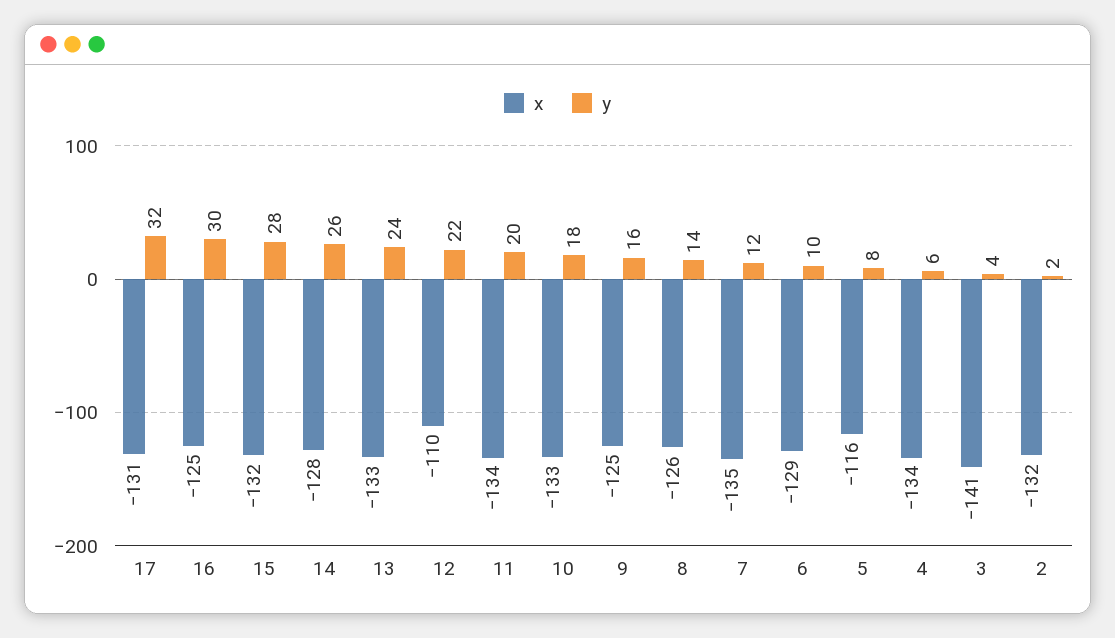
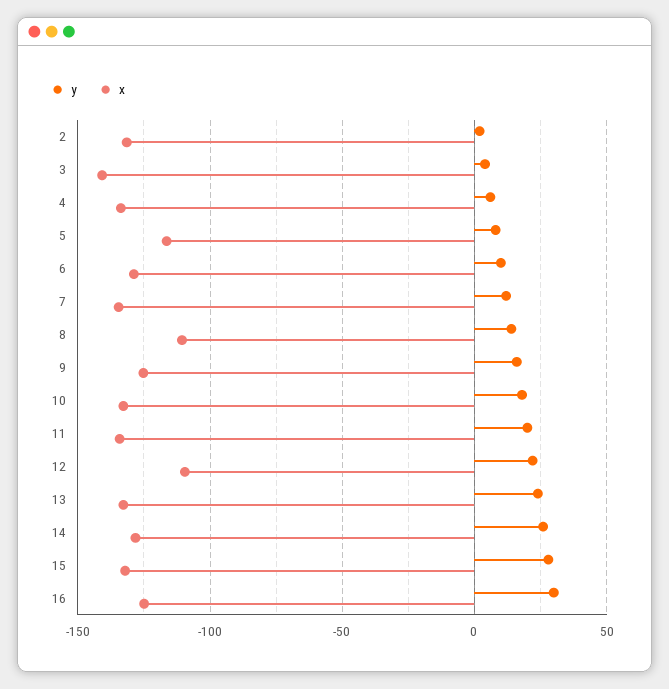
  {
    "x": {
-     "17": -131,
      "16": -125,
      "15": -132,
      "14": -128,
      "13": -133,
      "12": -110,
      "11": -134,
      "10": -133,
      "9": -125,
-     "8": -126,
+     "8": -110,
      "7": -135,
      "6": -129,
      "5": -116,
      "4": -134,
      "3": -141,
      "2": -132
    },
    "y": {
-     "17": 32,
      "16": 30,
      "15": 28,
      "14": 26,
      "13": 24,
      "12": 22,
      "11": 20,
      "10": 18,
      "9": 16,
      "8": 14,
      "7": 12,
      "6": 10,
      "5": 8,
      "4": 6,
      "3": 4,
      "2": 2
    }
  }

